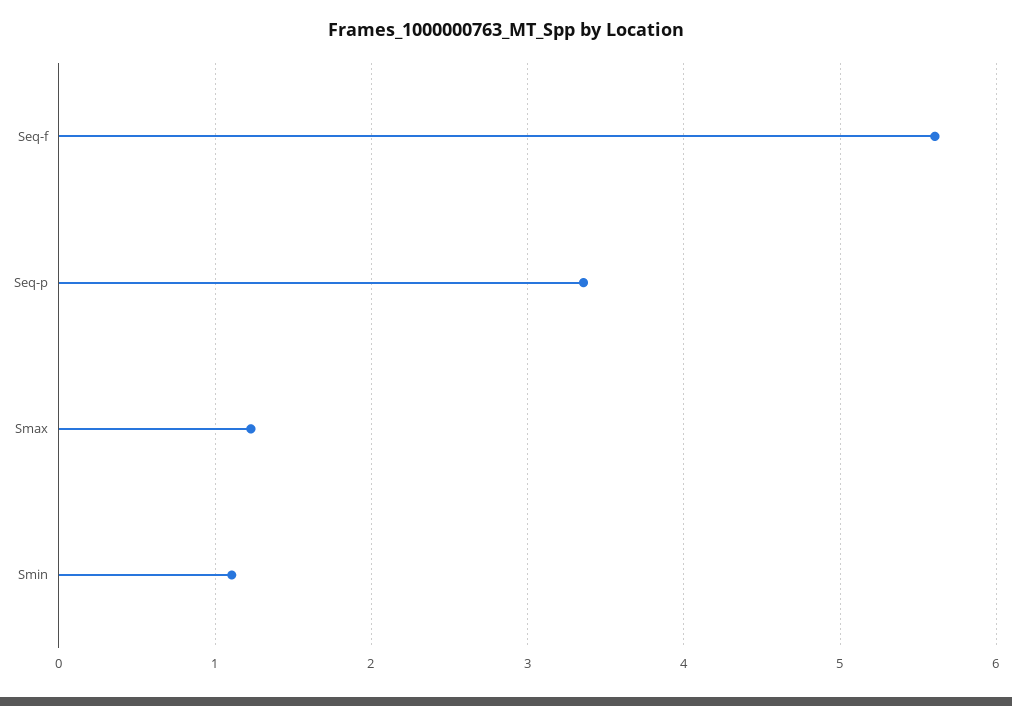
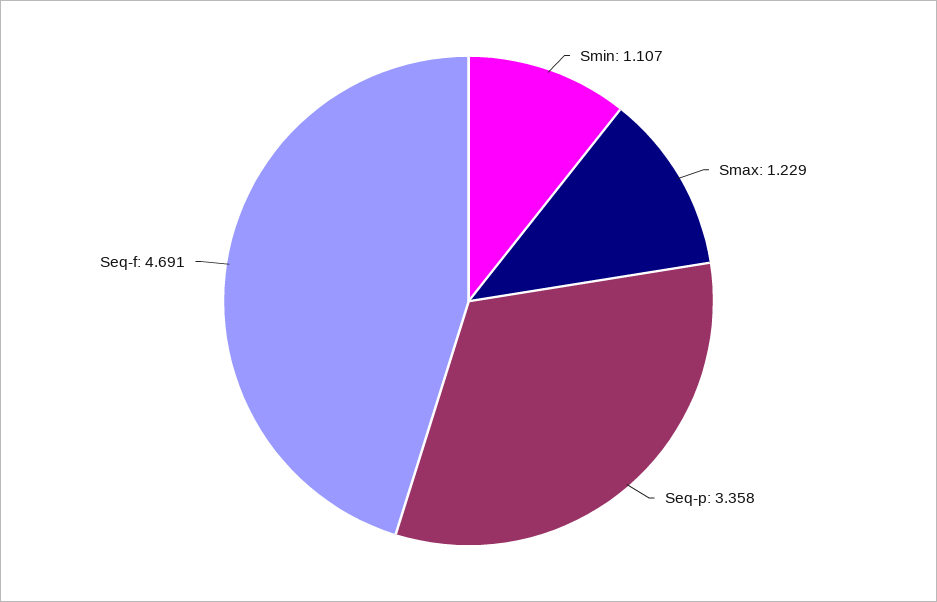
  {
-   "Seq-f": 5.6,
+   "Seq-f": 4.691,
    "Seq-p": 3.358,
    "Smax": 1.229,
    "Smin": 1.107
  }

